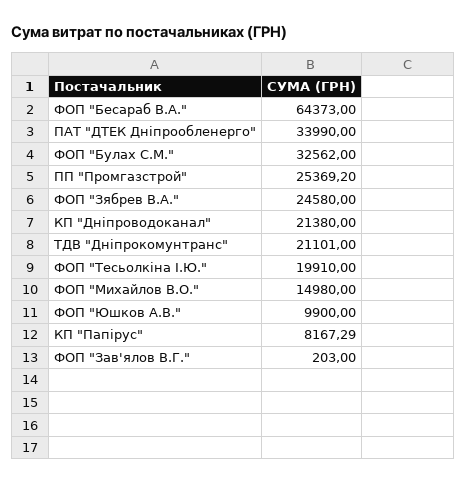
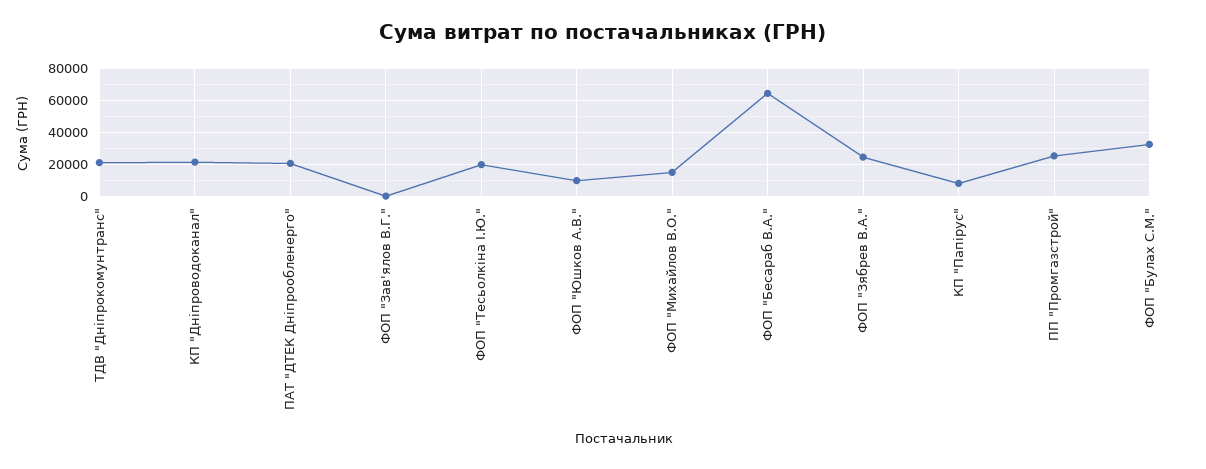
  {
    "ФОП \"Бесараб В.А.\"": 64373,
-   "ПАТ \"ДТЕК Дніпрообленерго\"": 33990,
+   "ПАТ \"ДТЕК Дніпрообленерго\"": 20000,
    "ФОП \"Булах С.М.\"": 32562,
    "ПП \"Промгазстрой\"": 25369.2,
    "ФОП \"Зябрев В.А.\"": 24580,
    "КП \"Дніпроводоканал\"": 21380,
    "ТДВ \"Дніпрокомунтранс\"": 21101,
    "ФОП \"Тесьолкіна І.Ю.\"": 19910,
    "ФОП \"Михайлов В.О.\"": 14980,
    "ФОП \"Юшков А.В.\"": 9900,
    "КП \"Папірус\"": 8167.29,
    "ФОП \"Зав'ялов В.Г.\"": 203
  }

